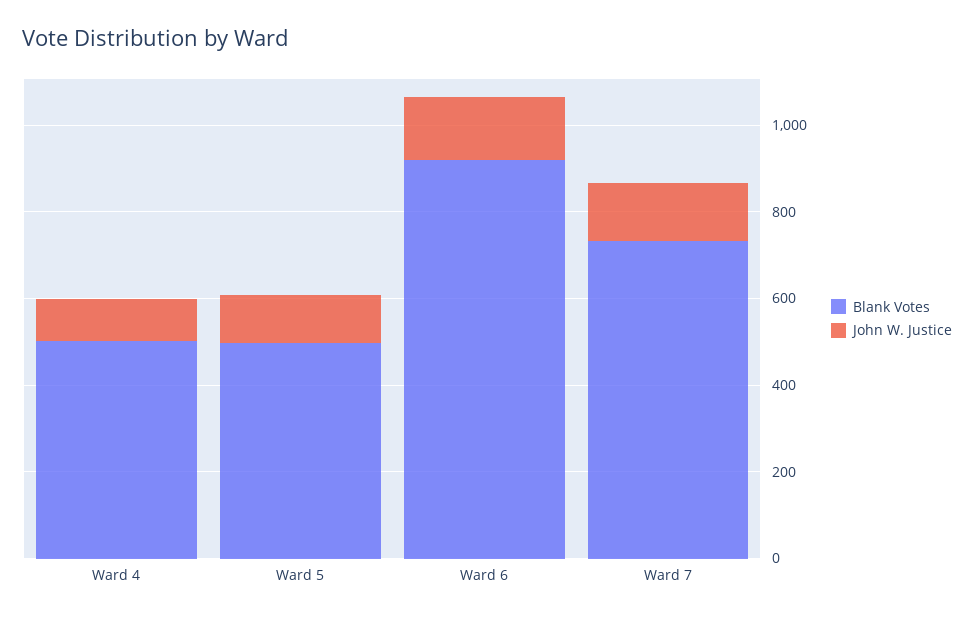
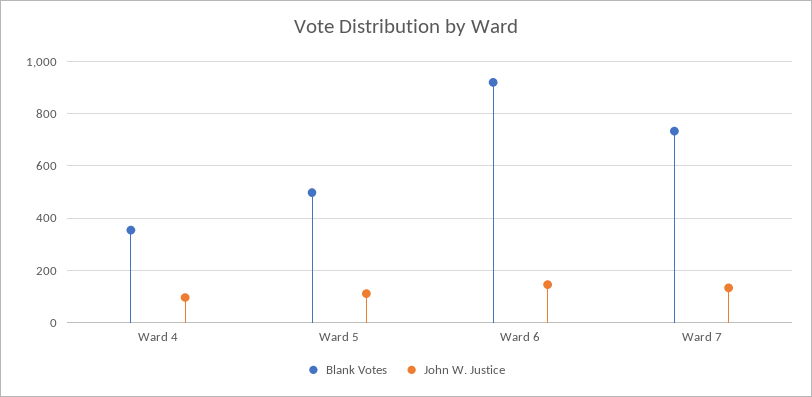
  {
    "Blank Votes": {
-     "Ward 4": 500,
+     "Ward 4": 350,
      "Ward 5": 500,
      "Ward 6": 925,
      "Ward 7": 725
    },
    "John W. Justice": {
      "Ward 4": 100,
      "Ward 5": 100,
      "Ward 6": 150,
      "Ward 7": 125
    }
  }

